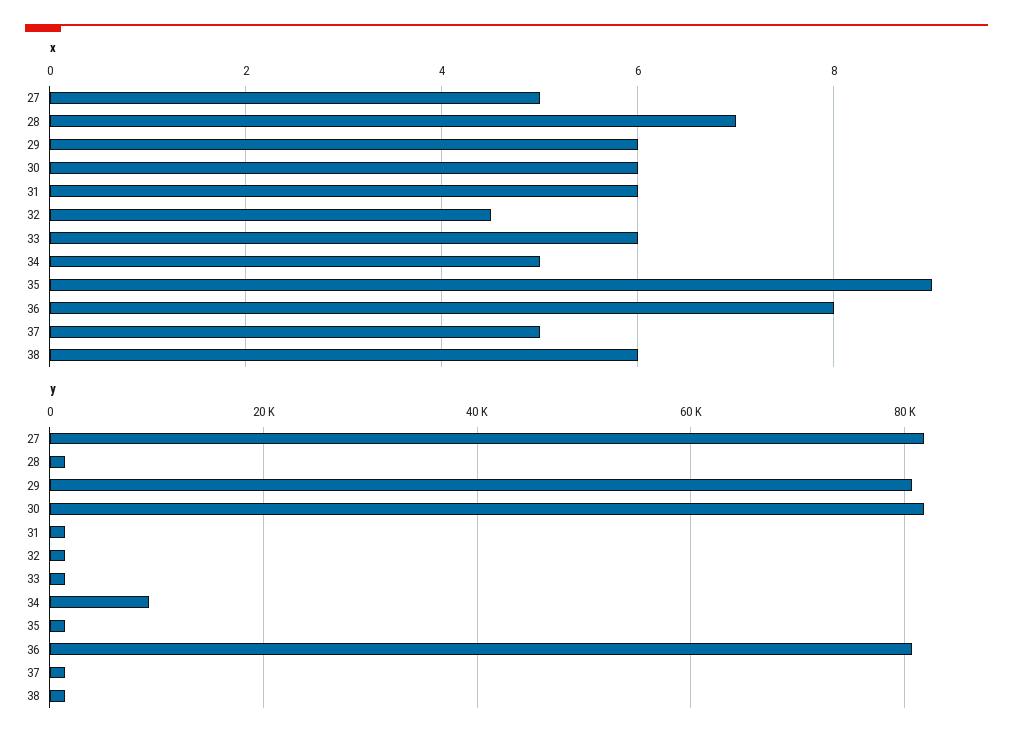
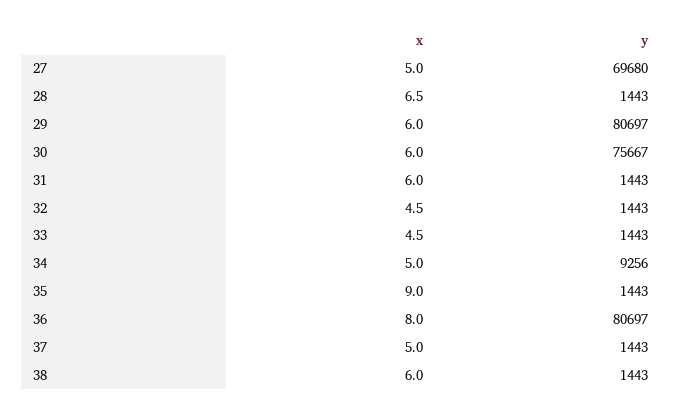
  {
    "x": {
      "27": 5,
-     "28": 7,
+     "28": 6.5,
      "29": 6,
      "30": 6,
      "31": 6,
      "32": 4.5,
-     "33": 6,
+     "33": 4.5,
      "34": 5,
      "35": 9,
      "36": 8,
      "37": 5,
      "38": 6
    },
    "y": {
-     "27": 82000,
+     "27": 69680,
      "28": 1443,
      "29": 80697,
-     "30": 82000,
+     "30": 75667,
      "31": 1443,
      "32": 1443,
      "33": 1443,
      "34": 9256,
      "35": 1443,
      "36": 80697,
      "37": 1443,
      "38": 1443
    }
  }

